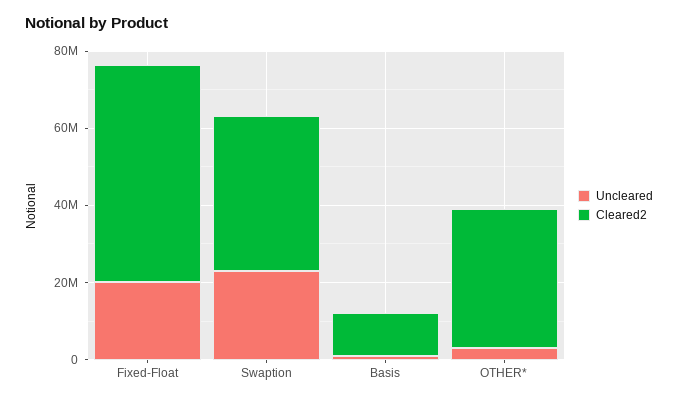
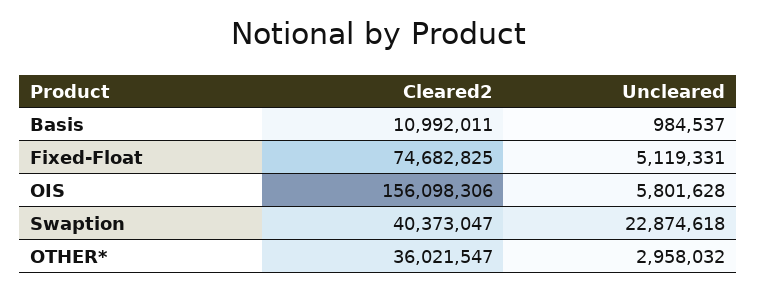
  {
    "Uncleared": {
-     "Fixed-Float": 20000000,
+     "Fixed-Float": 5119331,
      "Swaption": 22874618,
      "Basis": 984537,
-     "OTHER*": 2958032
+     "OTHER*": 2958032,
+     "OIS": 5801628
    },
    "Cleared2": {
-     "Fixed-Float": 55000000,
+     "Fixed-Float": 74682825,
      "Swaption": 40373047,
      "Basis": 10992011,
-     "OTHER*": 36021547
+     "OTHER*": 36021547,
+     "OIS": 156098306
    }
  }

